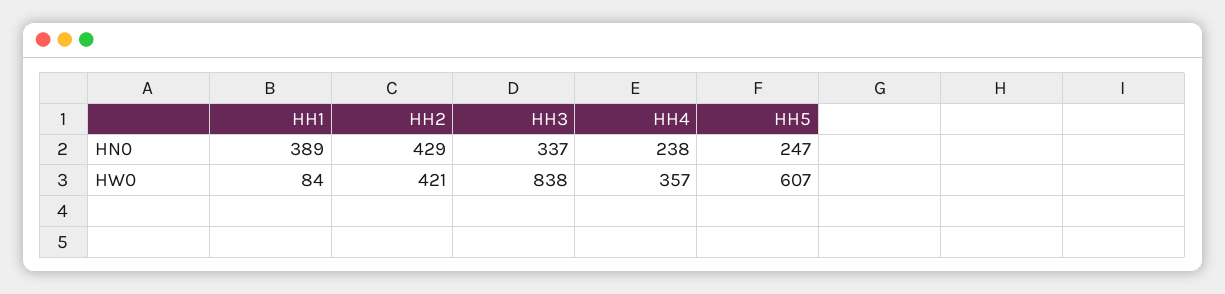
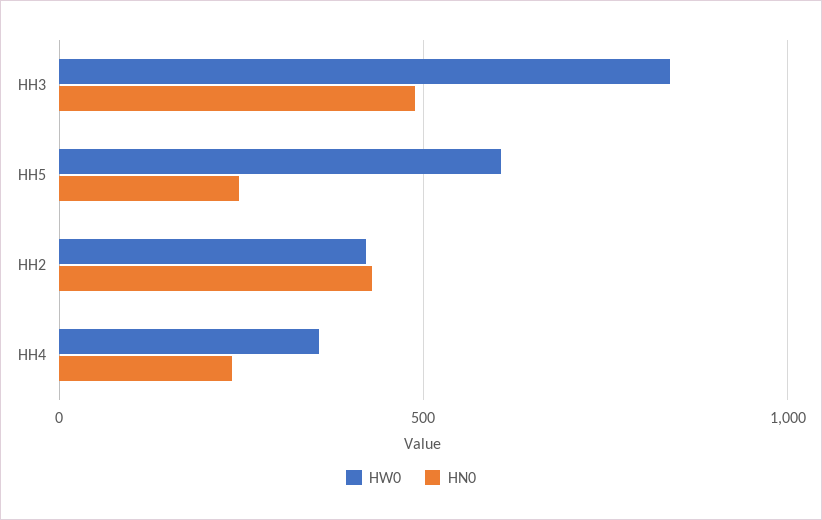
  {
    "HN0": {
-     "HH1": 389,
      "HH2": 429,
-     "HH3": 337,
+     "HH3": 500,
      "HH4": 238,
      "HH5": 247
    },
    "HW0": {
-     "HH1": 84,
      "HH2": 421,
      "HH3": 838,
      "HH4": 357,
      "HH5": 607
    }
  }

